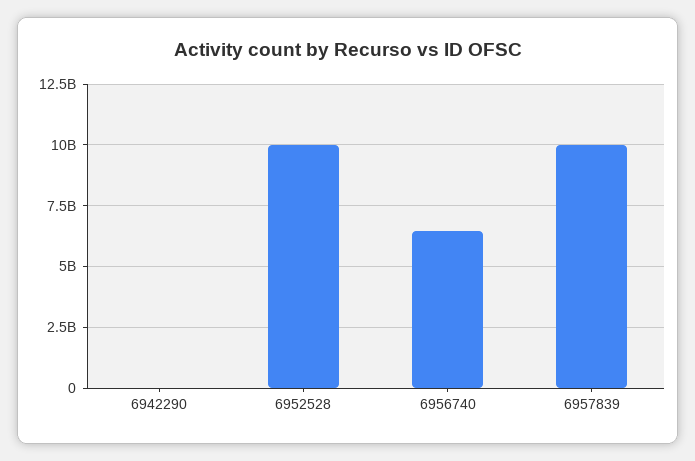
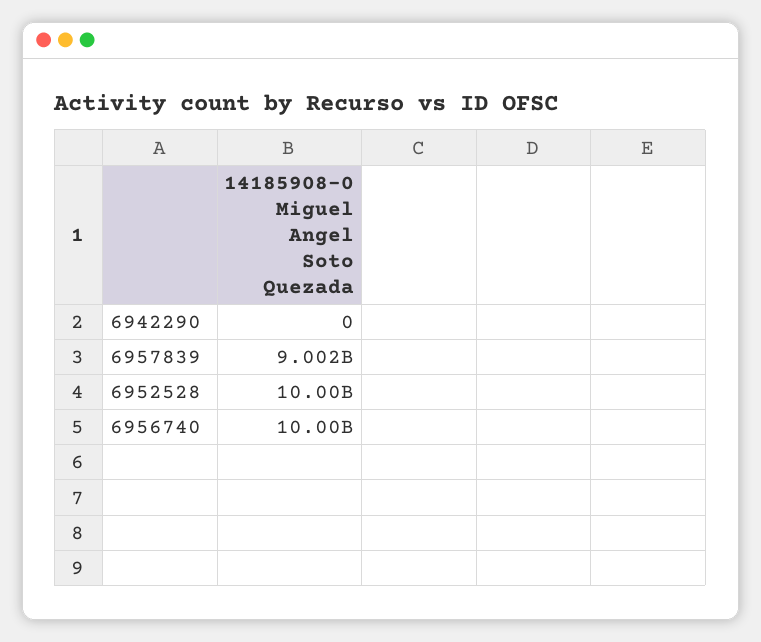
  {
    "6942290": 0,
    "6952528": 10000000000,
-   "6956740": 6500000000,
+   "6956740": 10000000000,
-   "6957839": 10000000000
+   "6957839": 9002000000
  }

